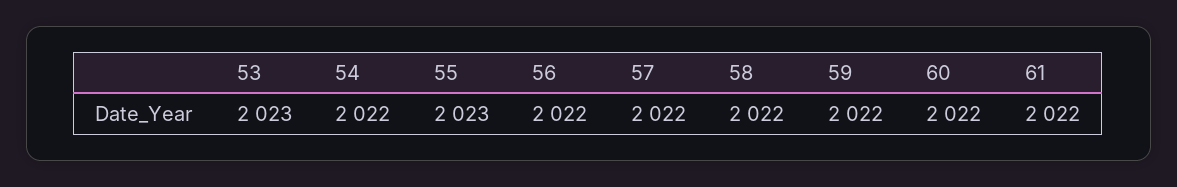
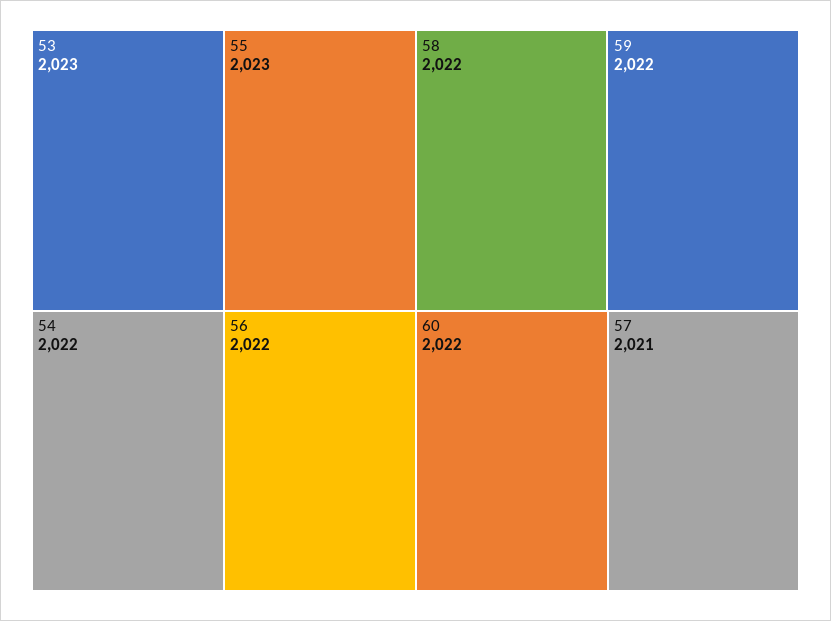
  {
    "53": 2023,
    "54": 2022,
    "55": 2023,
    "56": 2022,
-   "57": 2022,
+   "57": 2021,
    "58": 2022,
    "59": 2022,
-   "60": 2022,
+   "60": 2022
-   "61": 2022
  }

